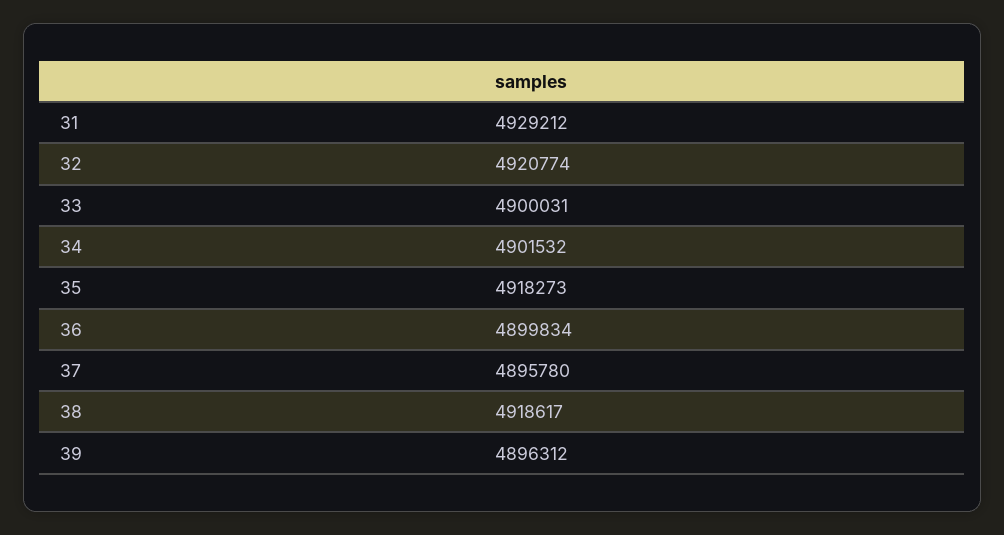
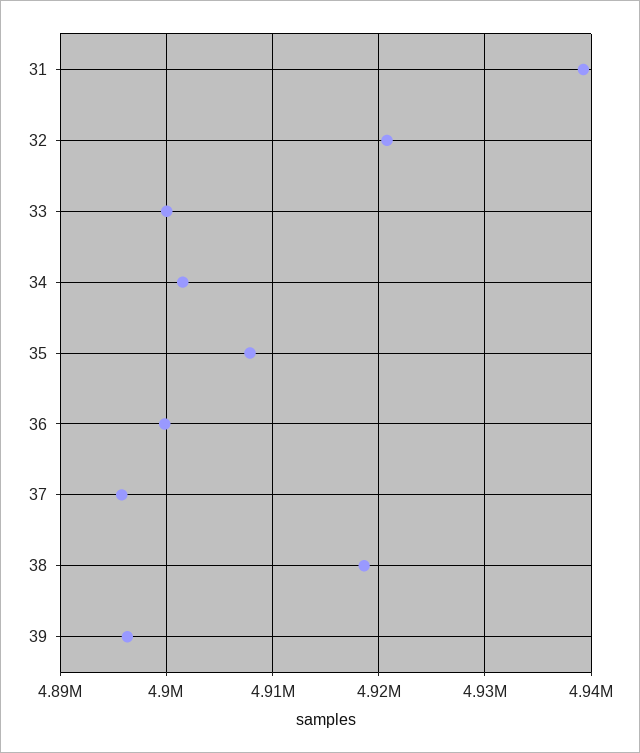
  {
-   "31": 4929212,
+   "31": 4939000,
    "32": 4920774,
    "33": 4900031,
    "34": 4901532,
-   "35": 4918273,
+   "35": 4908000,
    "36": 4899834,
    "37": 4895780,
    "38": 4918617,
    "39": 4896312
  }

